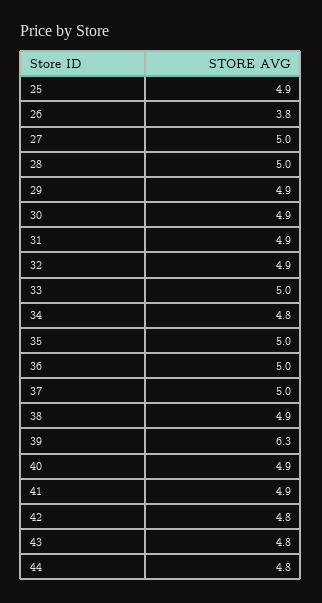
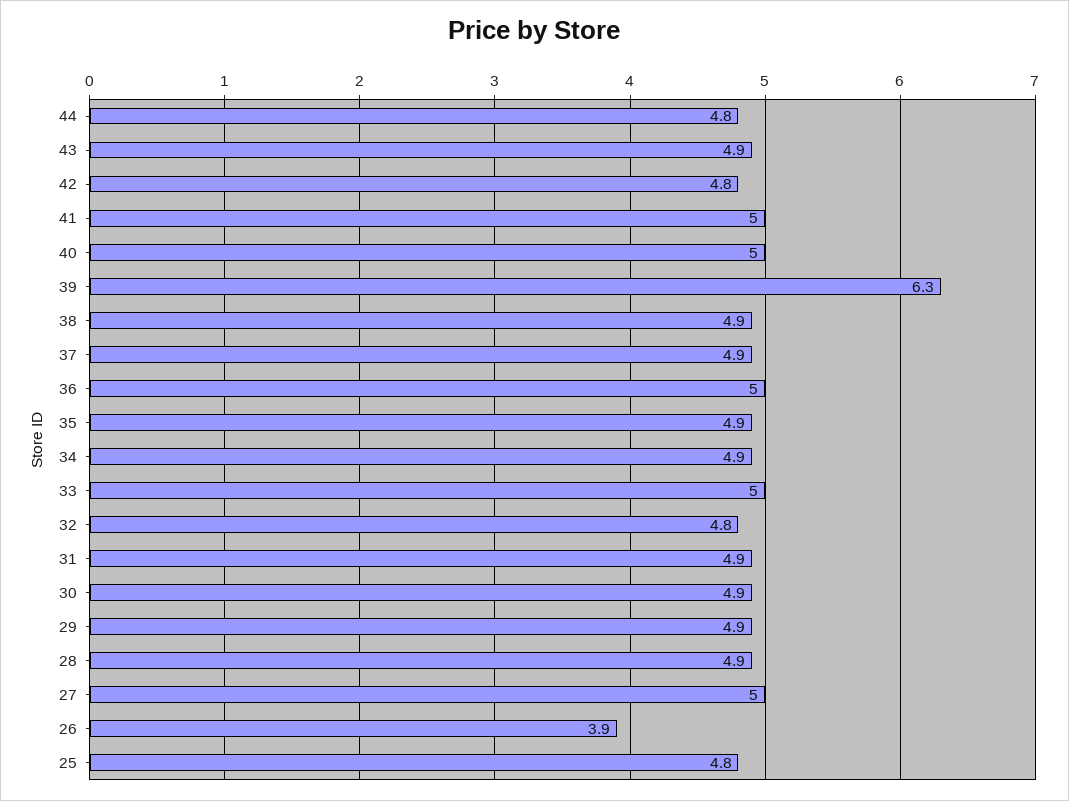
  {
-   "25": 4.9,
+   "25": 4.8,
-   "26": 3.8,
+   "26": 3.9,
    "27": 5,
-   "28": 5,
+   "28": 4.9,
    "29": 4.9,
    "30": 4.9,
    "31": 4.9,
-   "32": 4.9,
+   "32": 4.8,
    "33": 5,
-   "34": 4.8,
+   "34": 4.9,
-   "35": 5,
+   "35": 4.9,
    "36": 5,
-   "37": 5,
+   "37": 4.9,
    "38": 4.9,
    "39": 6.3,
-   "40": 4.9,
+   "40": 5,
-   "41": 4.9,
+   "41": 5,
    "42": 4.8,
-   "43": 4.8,
+   "43": 4.9,
    "44": 4.8
  }

